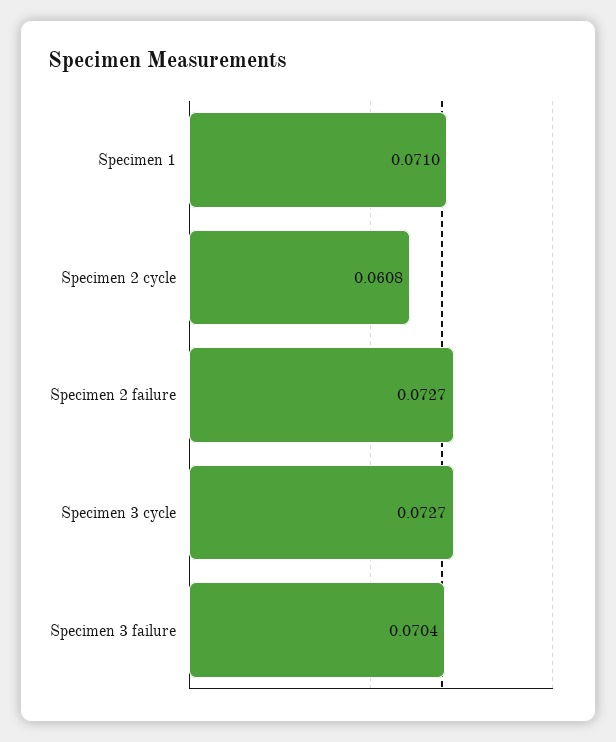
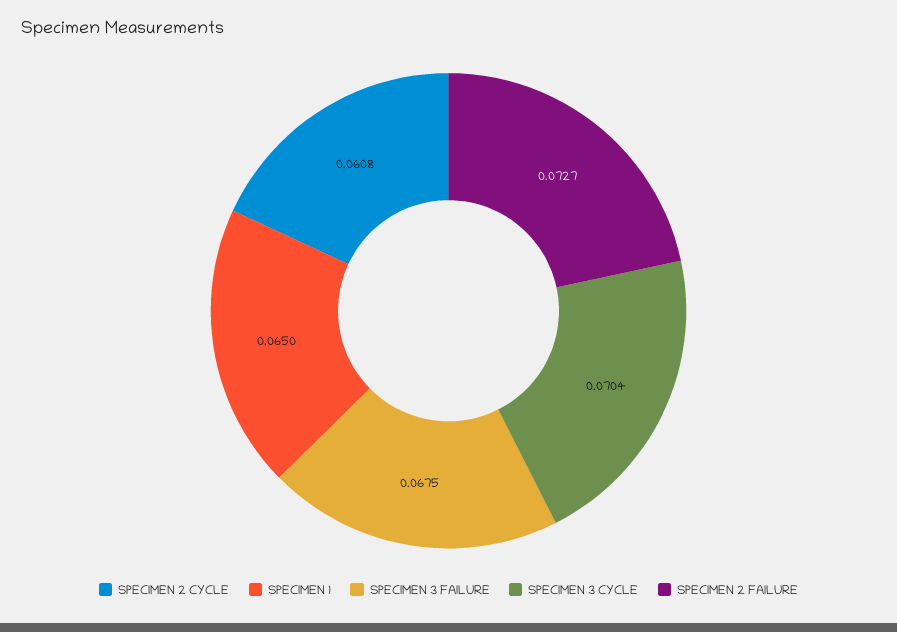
  {
-   "Specimen 1": 0.071,
+   "Specimen 1": 0.065,
    "Specimen 2 cycle": 0.0608,
    "Specimen 2 failure": 0.0727,
-   "Specimen 3 cycle": 0.0727,
+   "Specimen 3 cycle": 0.0704,
-   "Specimen 3 failure": 0.0704
+   "Specimen 3 failure": 0.0675
  }

